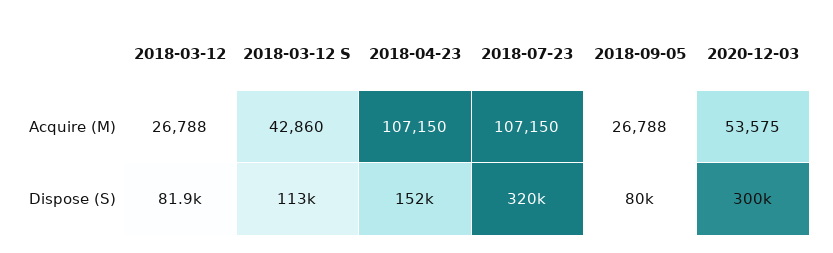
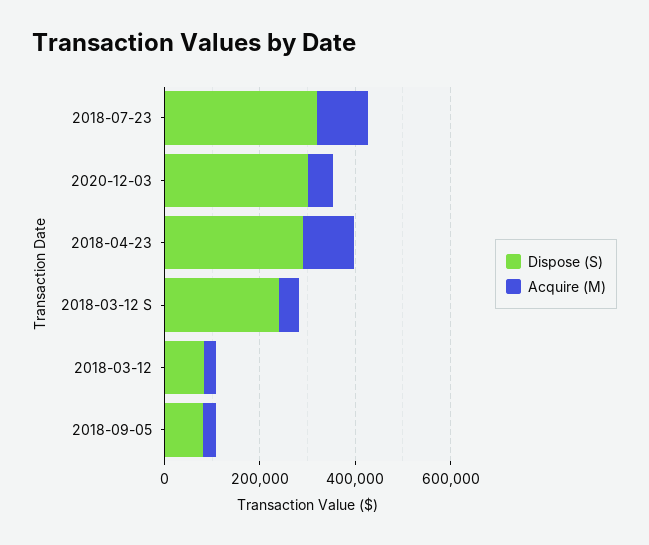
  {
    "Acquire (M)": {
      "2018-03-12": 26788,
      "2018-03-12 S": 42860,
      "2018-04-23": 107150,
      "2018-07-23": 107150,
      "2018-09-05": 26788,
      "2020-12-03": 53575
    },
    "Dispose (S)": {
      "2018-03-12": 81900,
-     "2018-03-12 S": 113000,
+     "2018-03-12 S": 250000,
-     "2018-04-23": 152000,
+     "2018-04-23": 300000,
      "2018-07-23": 320000,
      "2018-09-05": 80000,
      "2020-12-03": 300000
    }
  }

